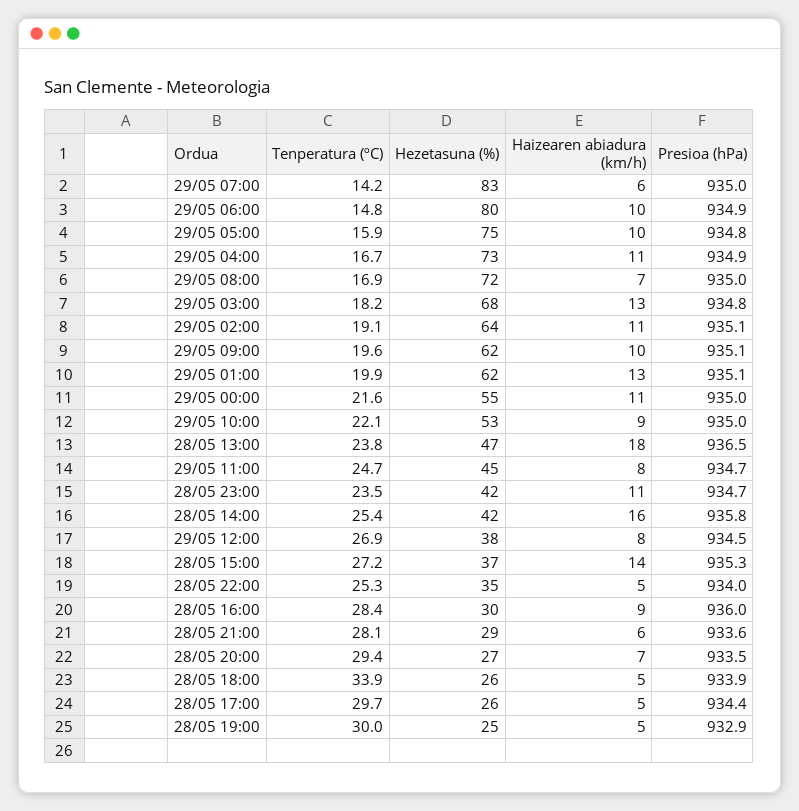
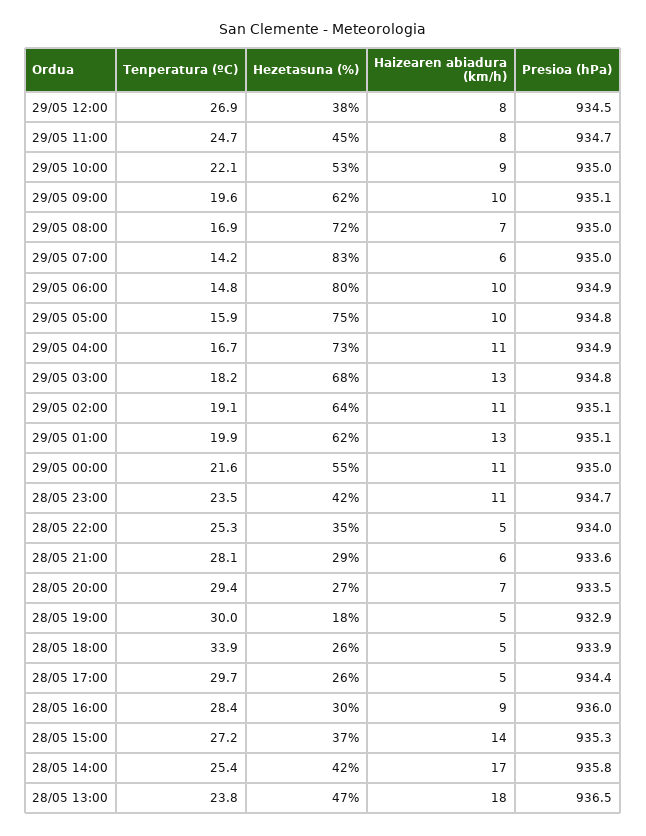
  {
    "Tenperatura (ºC)": {
      "29/05 07:00": 14.2,
      "29/05 06:00": 14.8,
      "29/05 05:00": 15.9,
      "29/05 04:00": 16.7,
      "29/05 08:00": 16.9,
      "29/05 03:00": 18.2,
      "29/05 02:00": 19.1,
      "29/05 09:00": 19.6,
      "29/05 01:00": 19.9,
      "29/05 00:00": 21.6,
      "29/05 10:00": 22.1,
      "28/05 13:00": 23.8,
      "29/05 11:00": 24.7,
      "28/05 23:00": 23.5,
      "28/05 14:00": 25.4,
      "29/05 12:00": 26.9,
      "28/05 15:00": 27.2,
      "28/05 22:00": 25.3,
      "28/05 16:00": 28.4,
      "28/05 21:00": 28.1,
      "28/05 20:00": 29.4,
      "28/05 18:00": 33.9,
      "28/05 17:00": 29.7,
      "28/05 19:00": 30
    },
    "Hezetasuna (%)": {
      "29/05 07:00": 83,
      "29/05 06:00": 80,
      "29/05 05:00": 75,
      "29/05 04:00": 73,
      "29/05 08:00": 72,
      "29/05 03:00": 68,
      "29/05 02:00": 64,
      "29/05 09:00": 62,
      "29/05 01:00": 62,
      "29/05 00:00": 55,
      "29/05 10:00": 53,
      "28/05 13:00": 47,
      "29/05 11:00": 45,
      "28/05 23:00": 42,
      "28/05 14:00": 42,
      "29/05 12:00": 38,
      "28/05 15:00": 37,
      "28/05 22:00": 35,
      "28/05 16:00": 30,
      "28/05 21:00": 29,
      "28/05 20:00": 27,
      "28/05 18:00": 26,
      "28/05 17:00": 26,
-     "28/05 19:00": 25
+     "28/05 19:00": 18
    },
    "Haizearen abiadura (km/h)": {
      "29/05 07:00": 6,
      "29/05 06:00": 10,
      "29/05 05:00": 10,
      "29/05 04:00": 11,
      "29/05 08:00": 7,
      "29/05 03:00": 13,
      "29/05 02:00": 11,
      "29/05 09:00": 10,
      "29/05 01:00": 13,
      "29/05 00:00": 11,
      "29/05 10:00": 9,
      "28/05 13:00": 18,
      "29/05 11:00": 8,
      "28/05 23:00": 11,
-     "28/05 14:00": 16,
+     "28/05 14:00": 17,
      "29/05 12:00": 8,
      "28/05 15:00": 14,
      "28/05 22:00": 5,
      "28/05 16:00": 9,
      "28/05 21:00": 6,
      "28/05 20:00": 7,
      "28/05 18:00": 5,
      "28/05 17:00": 5,
      "28/05 19:00": 5
    },
    "Presioa (hPa)": {
      "29/05 07:00": 935,
      "29/05 06:00": 934.9,
      "29/05 05:00": 934.8,
      "29/05 04:00": 934.9,
      "29/05 08:00": 935,
      "29/05 03:00": 934.8,
      "29/05 02:00": 935.1,
      "29/05 09:00": 935.1,
      "29/05 01:00": 935.1,
      "29/05 00:00": 935,
      "29/05 10:00": 935,
      "28/05 13:00": 936.5,
      "29/05 11:00": 934.7,
      "28/05 23:00": 934.7,
      "28/05 14:00": 935.8,
      "29/05 12:00": 934.5,
      "28/05 15:00": 935.3,
      "28/05 22:00": 934,
      "28/05 16:00": 936,
      "28/05 21:00": 933.6,
      "28/05 20:00": 933.5,
      "28/05 18:00": 933.9,
      "28/05 17:00": 934.4,
      "28/05 19:00": 932.9
    }
  }

